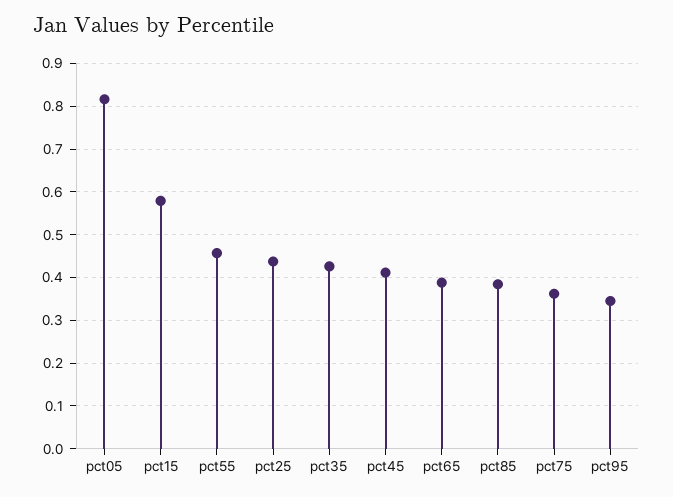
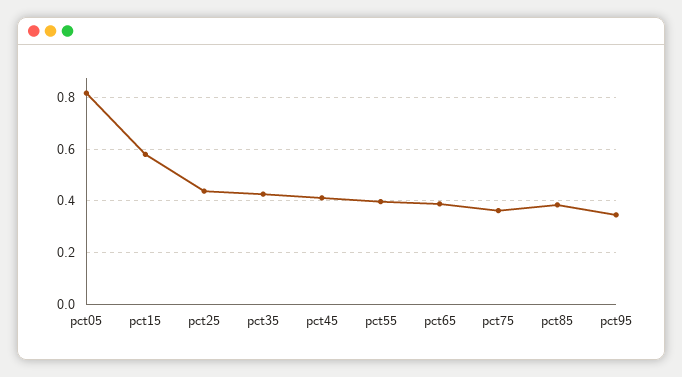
  {
    "pct05": 0.82,
    "pct15": 0.58,
-   "pct55": 0.46,
+   "pct55": 0.4,
    "pct25": 0.44,
    "pct35": 0.42,
    "pct45": 0.42,
    "pct65": 0.38,
    "pct85": 0.38,
    "pct75": 0.36,
    "pct95": 0.34
  }

